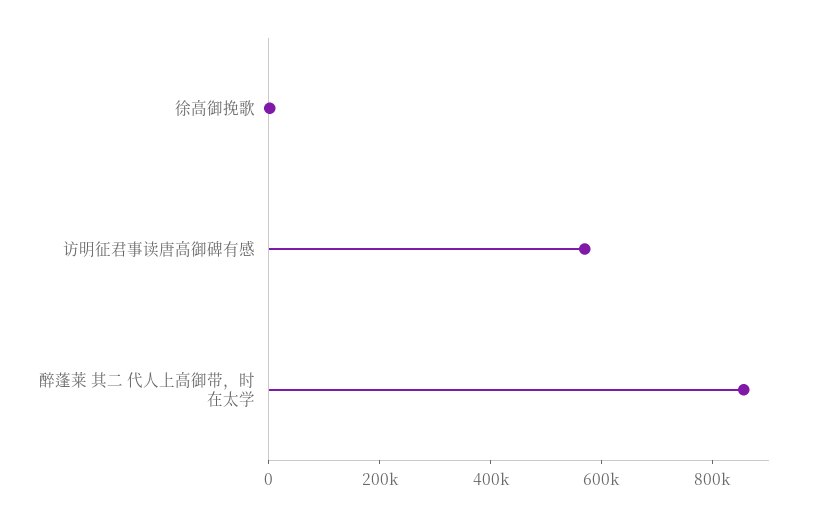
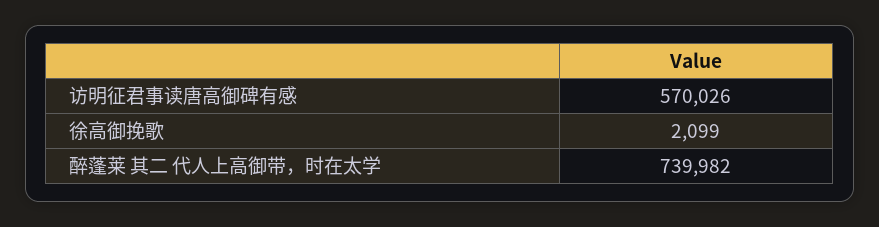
  {
    "徐高御挽歌": 2099,
    "访明征君事读唐高御碑有感": 570026,
-   "醉蓬莱 其二 代人上高御带，时在太学": 850000
+   "醉蓬莱 其二 代人上高御带，时在太学": 739982
  }

